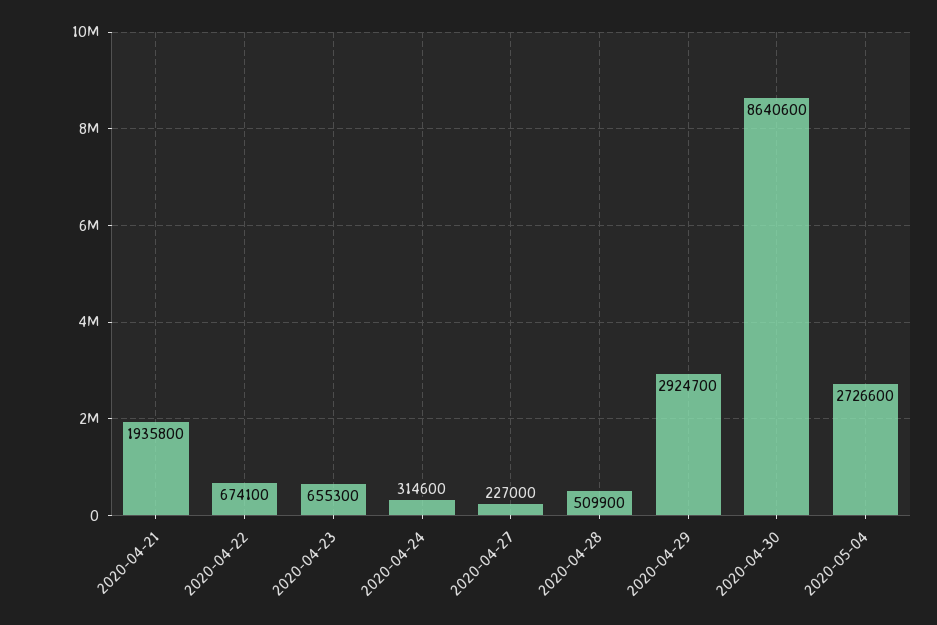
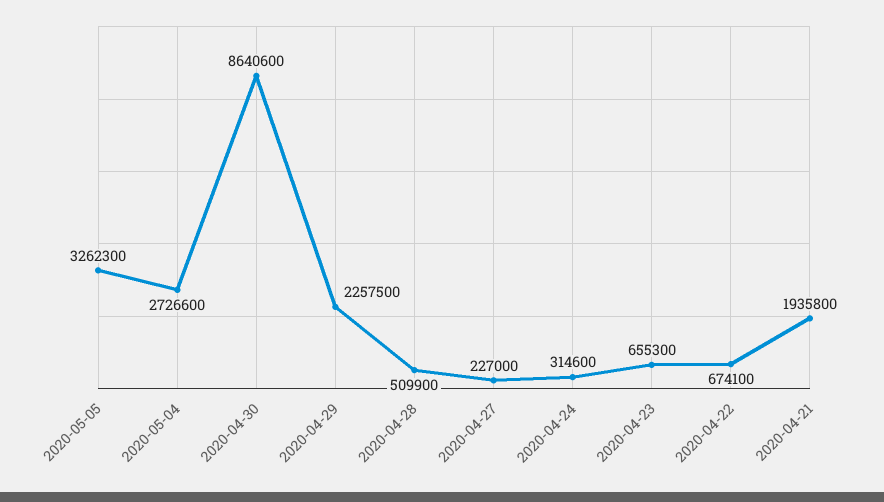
  {
    "2020-04-21": 1935800,
    "2020-04-22": 674100,
    "2020-04-23": 655300,
    "2020-04-24": 314600,
    "2020-04-27": 227000,
    "2020-04-28": 509900,
-   "2020-04-29": 2924700,
+   "2020-04-29": 2257500,
    "2020-04-30": 8640600,
-   "2020-05-04": 2726600
+   "2020-05-04": 2726600,
+   "2020-05-05": 3262300
  }

